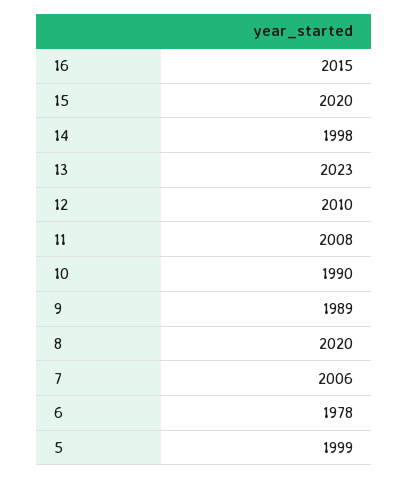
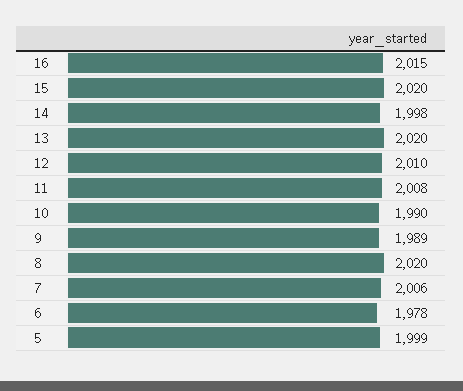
  {
    "16": 2015,
    "15": 2020,
    "14": 1998,
-   "13": 2023,
+   "13": 2020,
    "12": 2010,
    "11": 2008,
    "10": 1990,
    "9": 1989,
    "8": 2020,
    "7": 2006,
    "6": 1978,
    "5": 1999
  }

